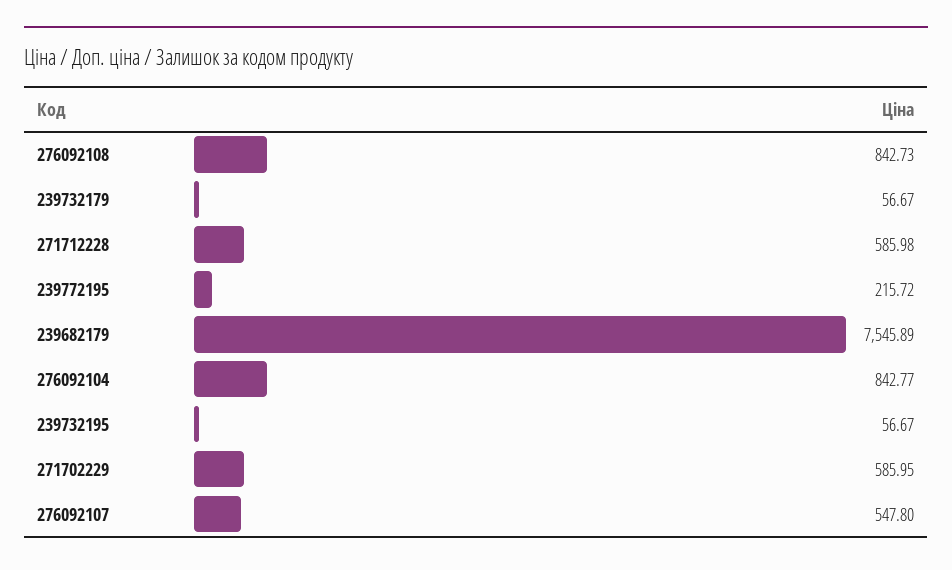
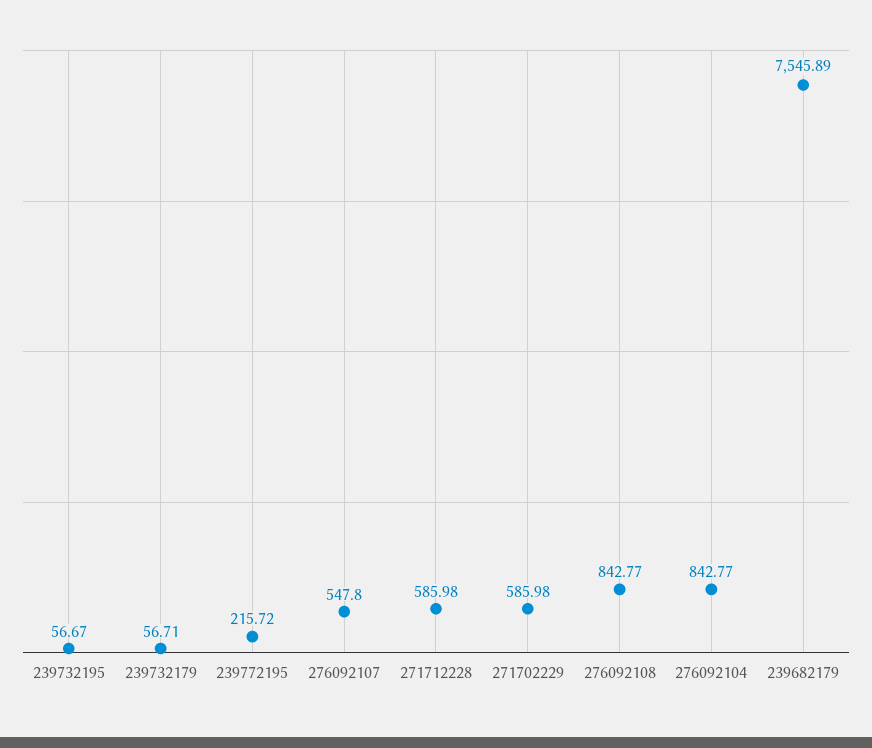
  {
-   "276092108": 842.73,
+   "276092108": 842.77,
-   "239732179": 56.67,
+   "239732179": 56.71,
    "271712228": 585.98,
    "239772195": 215.72,
    "239682179": 7545.89,
    "276092104": 842.77,
    "239732195": 56.67,
-   "271702229": 585.95,
+   "271702229": 585.98,
    "276092107": 547.8
  }

